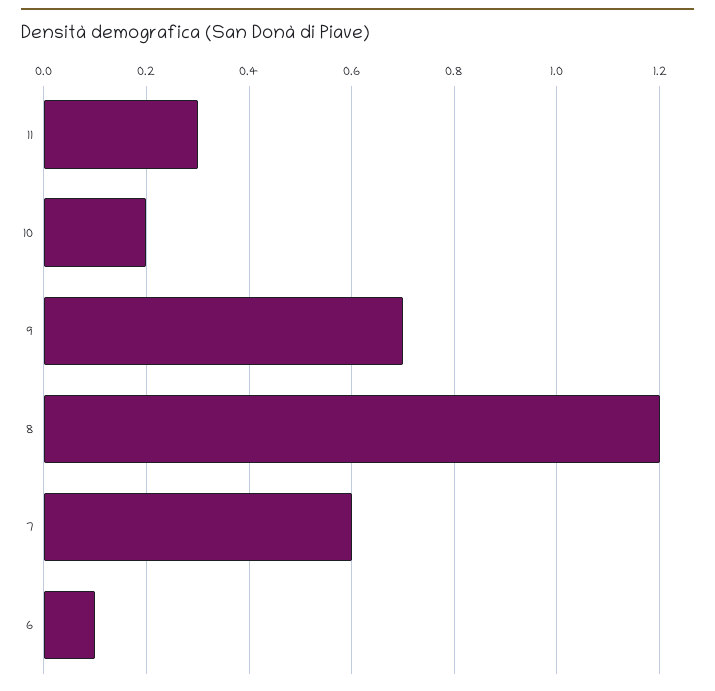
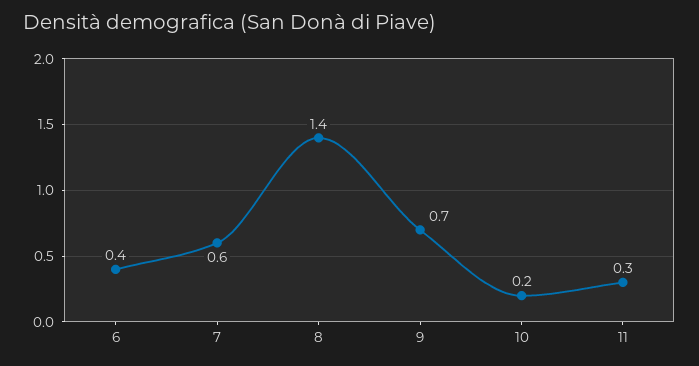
  {
    "11": 0.3,
    "10": 0.2,
    "9": 0.7,
-   "8": 1.2,
+   "8": 1.4,
    "7": 0.6,
-   "6": 0.1
+   "6": 0.4
  }

